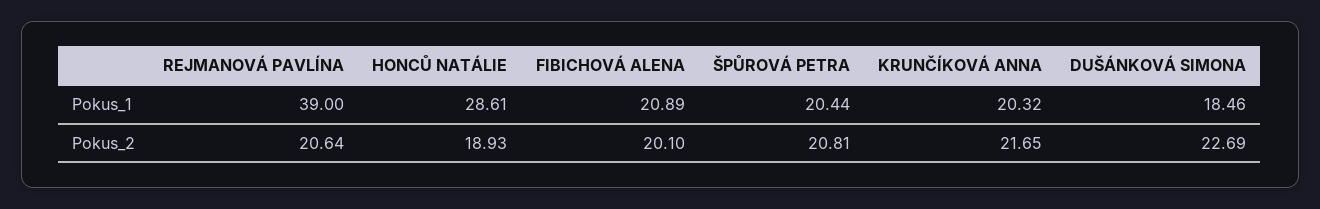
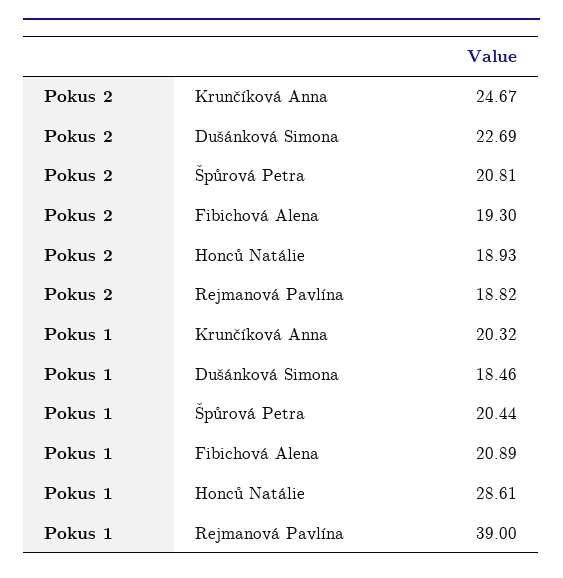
  {
    "REJMANOVÁ PAVLÍNA": {
      "Pokus_1": 39,
-     "Pokus_2": 20.64
+     "Pokus_2": 18.82
    },
    "HONCŮ NATÁLIE": {
      "Pokus_1": 28.61,
      "Pokus_2": 18.93
    },
    "FIBICHOVÁ ALENA": {
      "Pokus_1": 20.89,
-     "Pokus_2": 20.1
+     "Pokus_2": 19.3
    },
    "ŠPŮROVÁ PETRA": {
      "Pokus_1": 20.44,
      "Pokus_2": 20.81
    },
    "KRUNČÍKOVÁ ANNA": {
      "Pokus_1": 20.32,
-     "Pokus_2": 21.65
+     "Pokus_2": 24.67
    },
    "DUŠÁNKOVÁ SIMONA": {
      "Pokus_1": 18.46,
      "Pokus_2": 22.69
    }
  }

